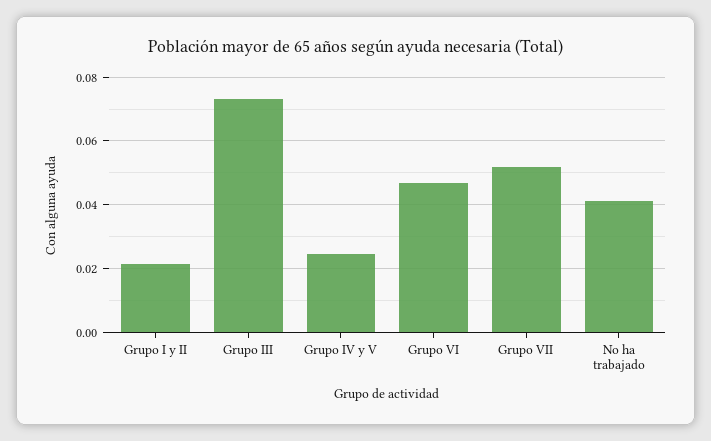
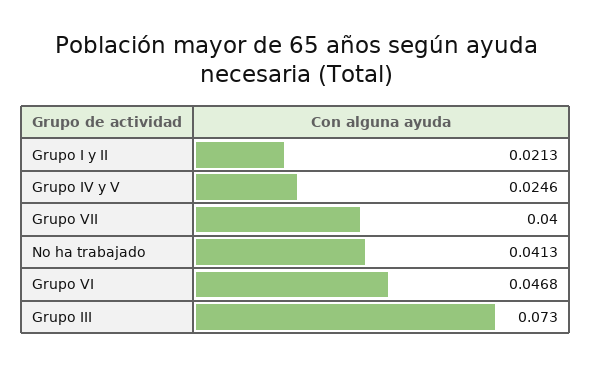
  {
    "Grupo I y II": 0.0213,
    "Grupo III": 0.073,
    "Grupo IV y V": 0.0246,
    "Grupo VI": 0.0468,
-   "Grupo VII": 0.052,
+   "Grupo VII": 0.04,
    "No ha trabajado": 0.0413
  }

